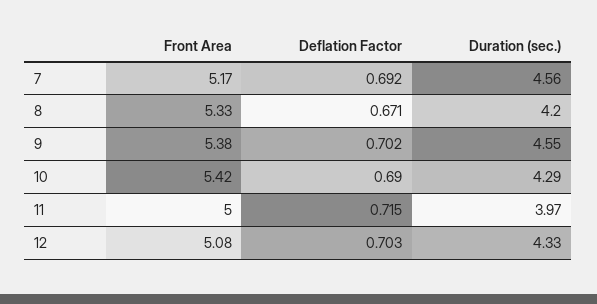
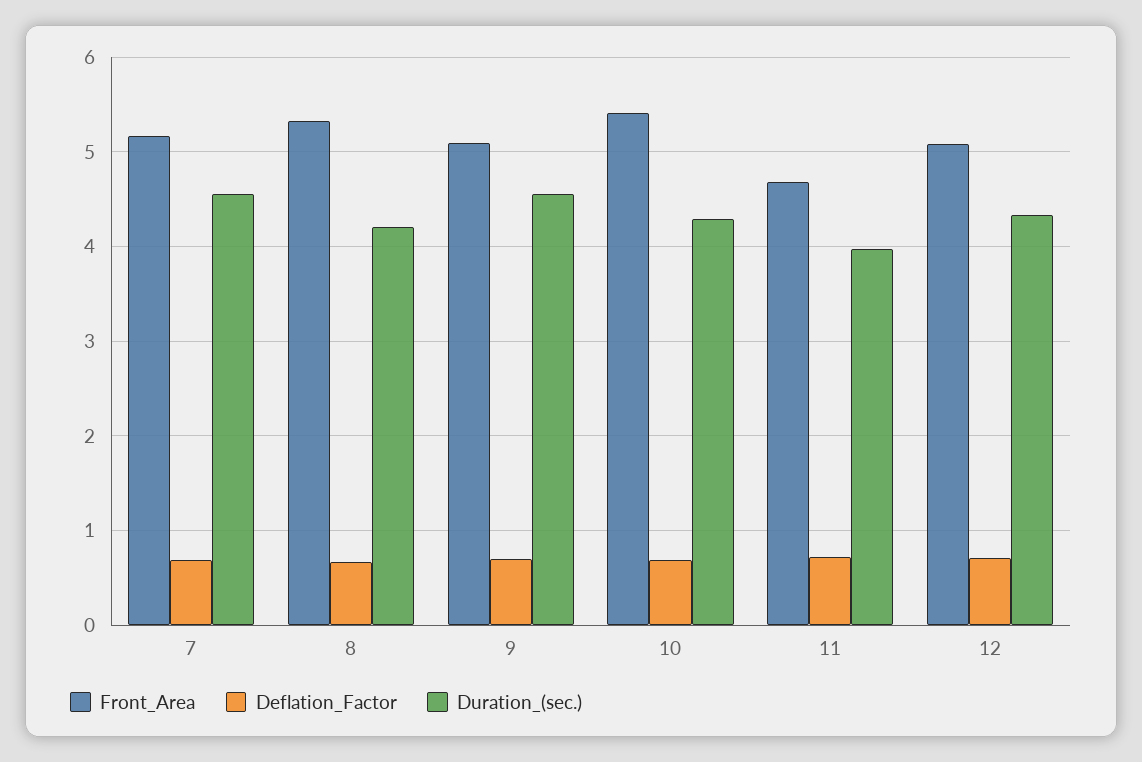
  {
    "Front Area": {
      "7": 5.17,
      "8": 5.33,
-     "9": 5.38,
+     "9": 5.1,
      "10": 5.42,
-     "11": 5,
+     "11": 4.7,
      "12": 5.08
    },
    "Deflation Factor": {
      "7": 0.692,
      "8": 0.671,
      "9": 0.702,
      "10": 0.69,
      "11": 0.715,
      "12": 0.703
    },
    "Duration (sec.)": {
      "7": 4.56,
      "8": 4.2,
      "9": 4.55,
      "10": 4.29,
      "11": 3.97,
      "12": 4.33
    }
  }

